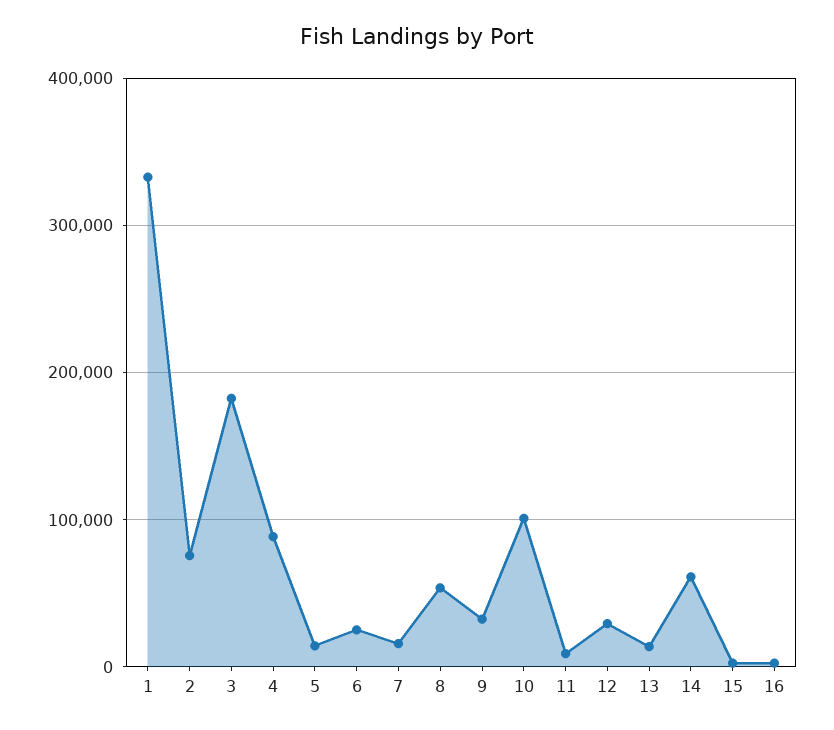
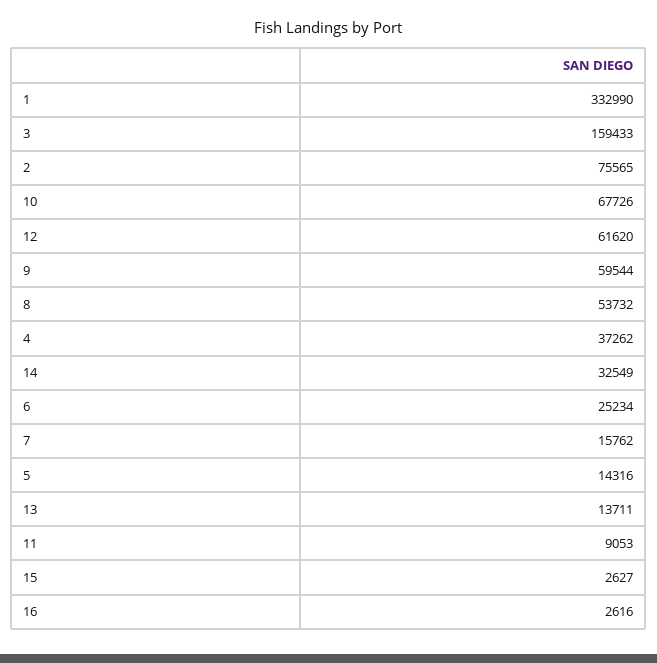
  {
    "1": 332990,
    "2": 75565,
-   "3": 180000,
+   "3": 159433,
-   "4": 90000,
+   "4": 37262,
    "5": 14316,
    "6": 25234,
    "7": 15762,
    "8": 53732,
-   "9": 30000,
+   "9": 59544,
-   "10": 100000,
+   "10": 67726,
    "11": 9053,
-   "12": 30000,
+   "12": 61620,
    "13": 13711,
-   "14": 60000,
+   "14": 32549,
    "15": 2627,
    "16": 2616
  }

